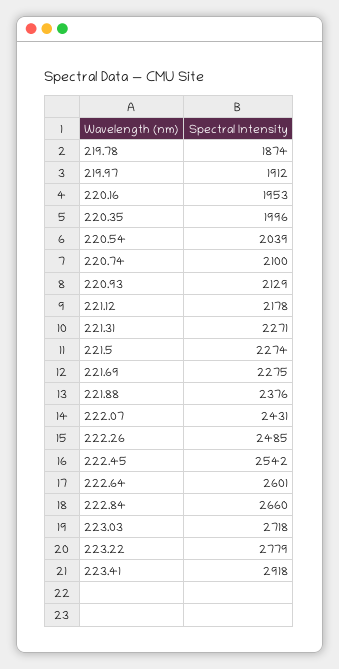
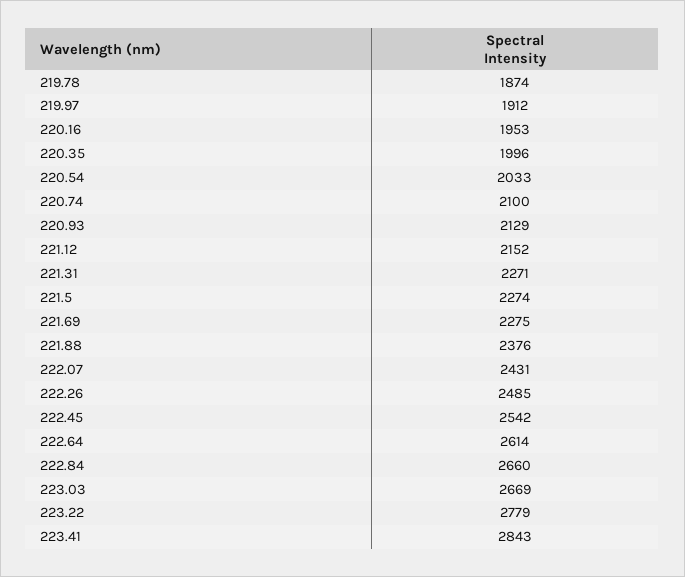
  {
    "219.78": 1874,
    "219.97": 1912,
    "220.16": 1953,
    "220.35": 1996,
-   "220.54": 2039,
+   "220.54": 2033,
    "220.74": 2100,
    "220.93": 2129,
-   "221.12": 2178,
+   "221.12": 2152,
    "221.31": 2271,
    "221.5": 2274,
    "221.69": 2275,
    "221.88": 2376,
    "222.07": 2431,
    "222.26": 2485,
    "222.45": 2542,
-   "222.64": 2601,
+   "222.64": 2614,
    "222.84": 2660,
-   "223.03": 2718,
+   "223.03": 2669,
    "223.22": 2779,
-   "223.41": 2918
+   "223.41": 2843
  }

